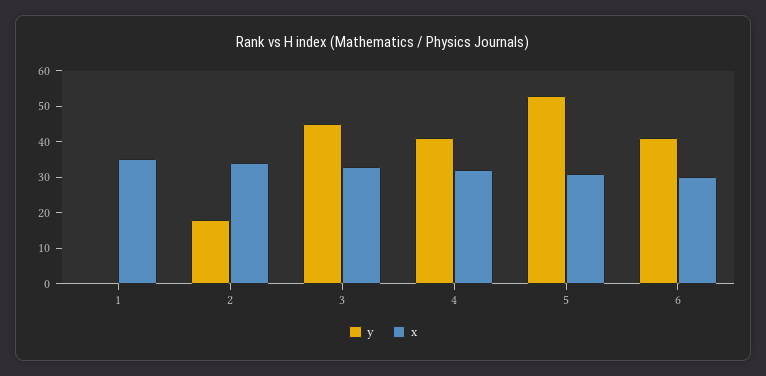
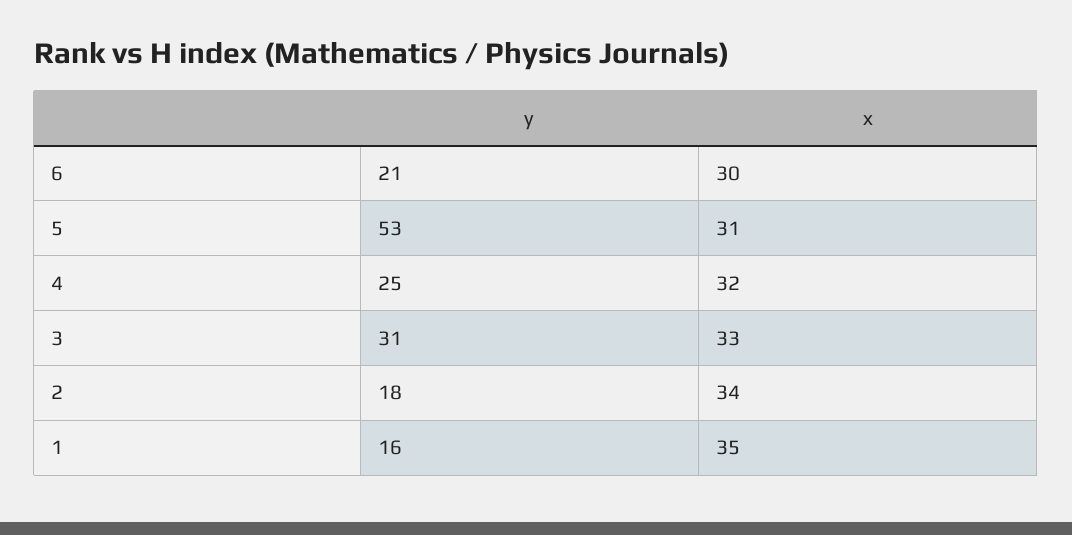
  {
    "y": {
-     "1": 0,
+     "1": 16,
      "2": 18,
-     "3": 45,
+     "3": 31,
-     "4": 40,
+     "4": 25,
      "5": 53,
-     "6": 40
+     "6": 21
    },
    "x": {
      "1": 35,
      "2": 34,
      "3": 33,
      "4": 32,
      "5": 31,
      "6": 30
    }
  }

